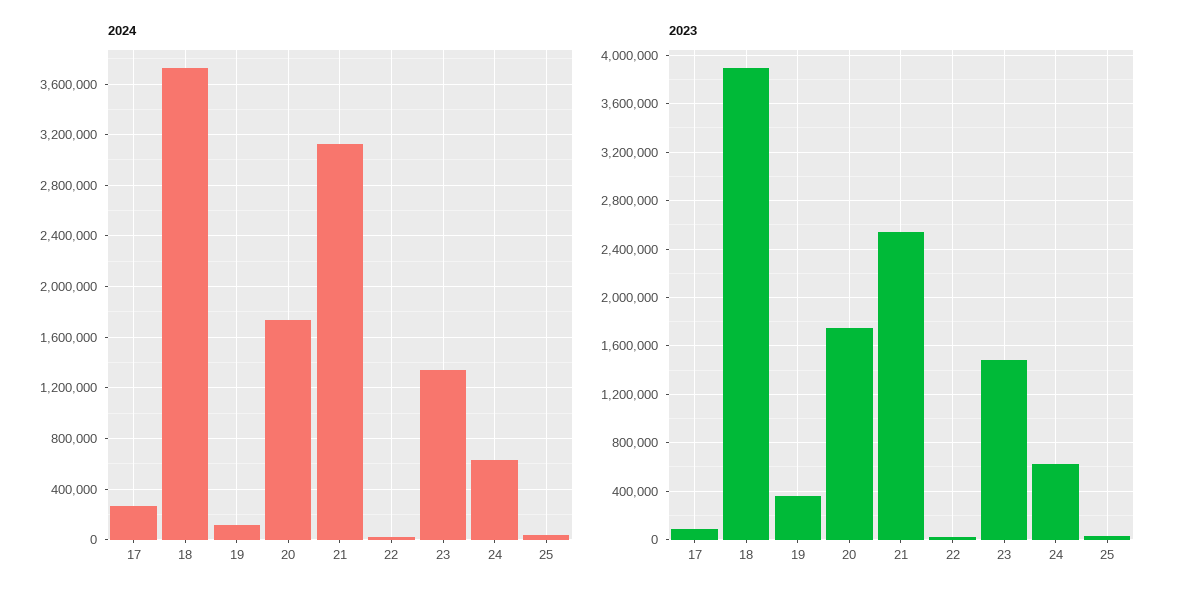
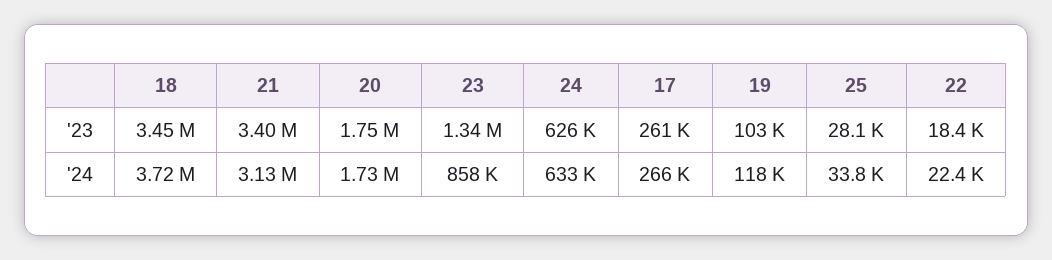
  {
    "2024": {
      "17": 266000,
      "18": 3720000,
      "19": 118000,
      "20": 1730000,
      "21": 3130000,
      "22": 22400,
-     "23": 1350000,
+     "23": 858000,
      "24": 633000,
      "25": 33800
    },
    "2023": {
-     "17": 100000,
+     "17": 261000,
-     "18": 3900000,
+     "18": 3450000,
-     "19": 350000,
+     "19": 103000,
      "20": 1750000,
-     "21": 2550000,
+     "21": 3400000,
      "22": 18400,
-     "23": 1500000,
+     "23": 1340000,
      "24": 626000,
      "25": 28100
    }
  }

